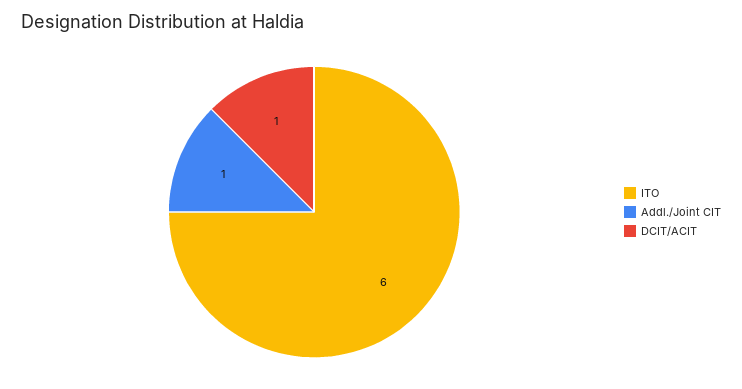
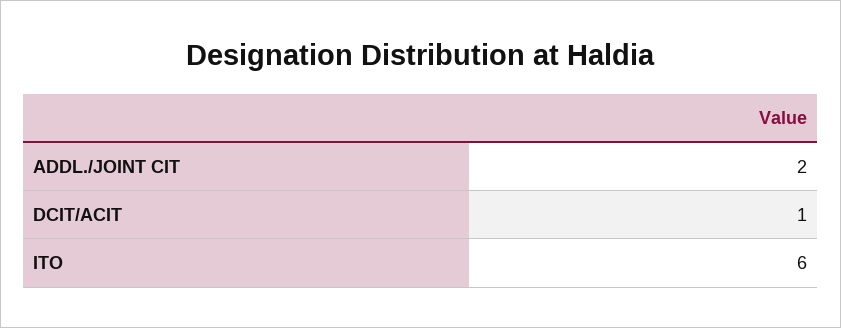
  {
    "ITO": 6,
-   "Addl./Joint CIT": 1,
+   "Addl./Joint CIT": 2,
    "DCIT/ACIT": 1
  }

